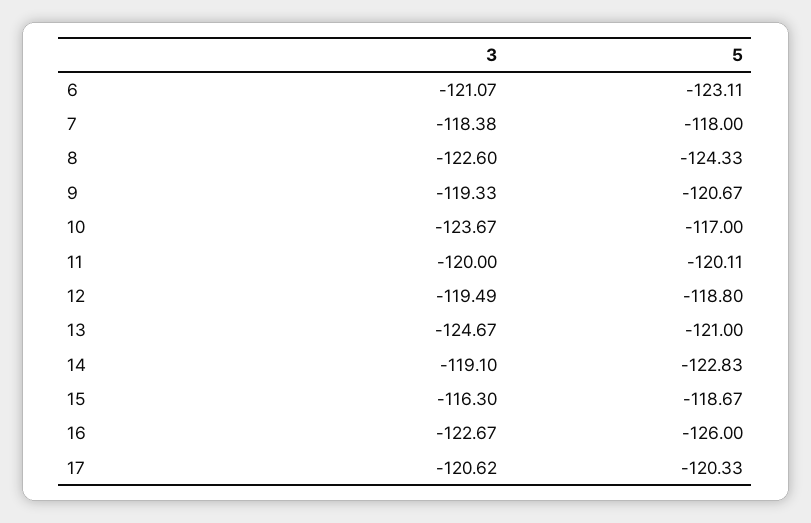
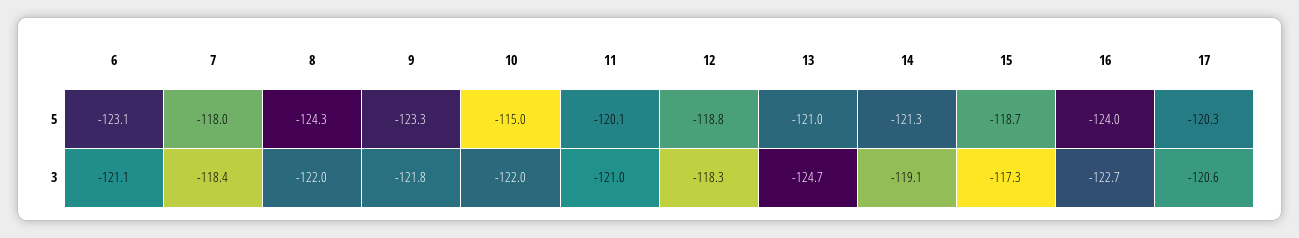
  {
    "3": {
      "6": -121.07,
      "7": -118.38,
-     "8": -122.6,
+     "8": -122,
-     "9": -119.33,
+     "9": -121.8,
-     "10": -123.67,
+     "10": -122,
-     "11": -120,
+     "11": -121,
-     "12": -119.49,
+     "12": -118.3,
      "13": -124.67,
      "14": -119.1,
-     "15": -116.3,
+     "15": -117.3,
      "16": -122.67,
      "17": -120.62
    },
    "5": {
      "6": -123.11,
      "7": -118,
      "8": -124.33,
-     "9": -120.67,
+     "9": -123.3,
-     "10": -117,
+     "10": -115,
      "11": -120.11,
      "12": -118.8,
      "13": -121,
-     "14": -122.83,
+     "14": -121.3,
      "15": -118.67,
-     "16": -126,
+     "16": -124,
      "17": -120.33
    }
  }

